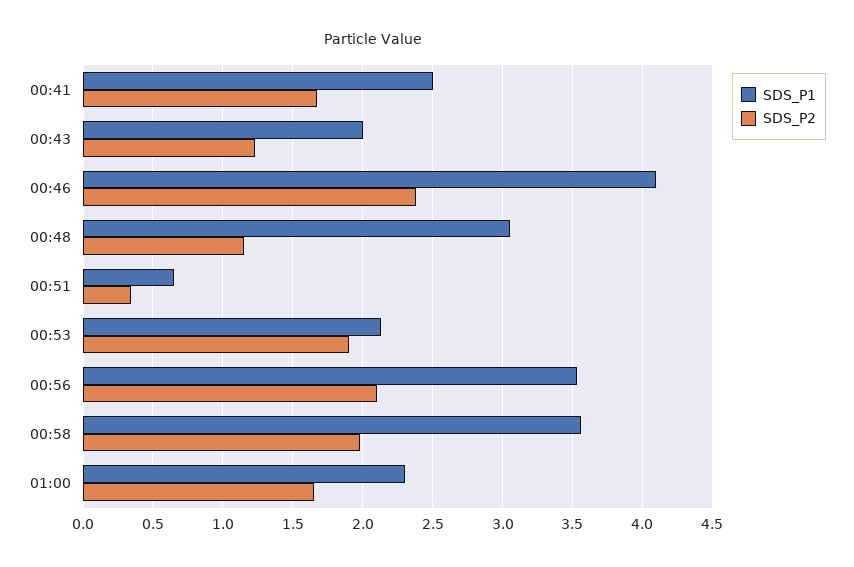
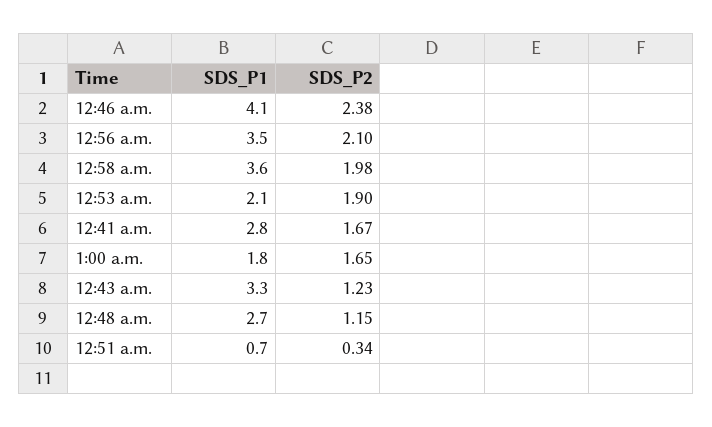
  {
    "SDS_P1": {
-     "00:41": 2.5,
+     "00:41": 2.8,
-     "00:43": 2,
+     "00:43": 3.3,
      "00:46": 4.1,
-     "00:48": 3.05,
+     "00:48": 2.7,
      "00:51": 0.7,
      "00:53": 2.1,
      "00:56": 3.5,
      "00:58": 3.6,
-     "01:00": 2.3
+     "01:00": 1.8
    },
    "SDS_P2": {
      "00:41": 1.67,
      "00:43": 1.23,
      "00:46": 2.38,
      "00:48": 1.15,
      "00:51": 0.34,
      "00:53": 1.9,
      "00:56": 2.1,
      "00:58": 1.98,
      "01:00": 1.65
    }
  }

